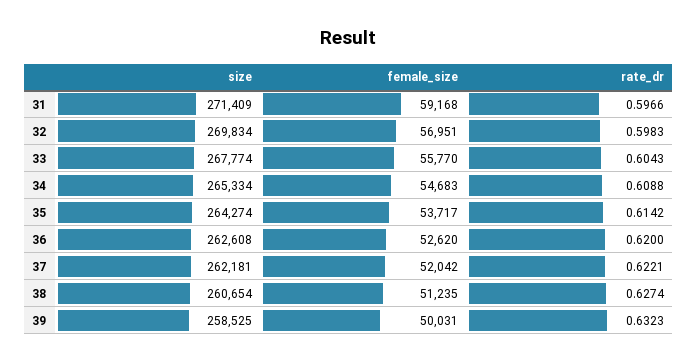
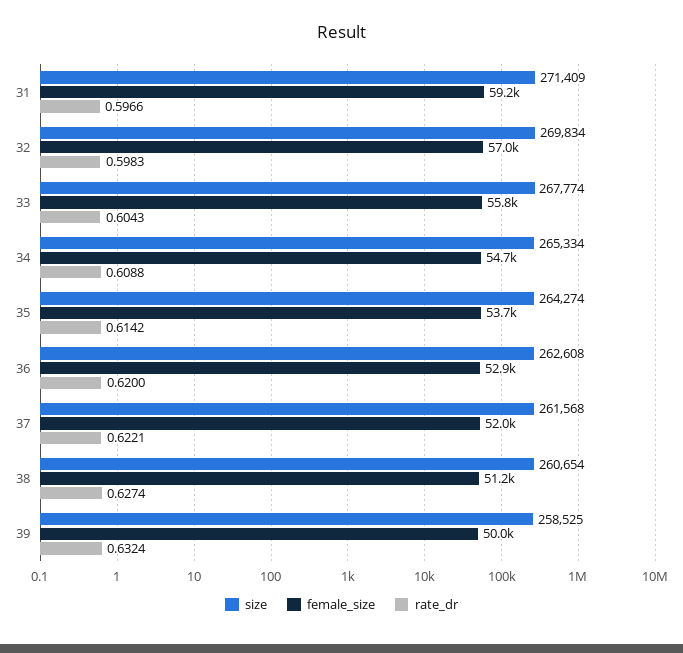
  {
    "size": {
      "31": 271409,
      "32": 269834,
      "33": 267774,
      "34": 265334,
      "35": 264274,
      "36": 262608,
-     "37": 262181,
+     "37": 261568,
      "38": 260654,
      "39": 258525
    },
    "female_size": {
      "31": 59168,
      "32": 56951,
      "33": 55770,
      "34": 54683,
      "35": 53717,
-     "36": 52620,
+     "36": 52900,
      "37": 52042,
      "38": 51235,
      "39": 50031
    },
    "rate_dr": {
      "31": 0.5966,
      "32": 0.5983,
      "33": 0.6043,
      "34": 0.6088,
      "35": 0.6142,
      "36": 0.62,
      "37": 0.6221,
      "38": 0.6274,
-     "39": 0.6323
+     "39": 0.6324
    }
  }

